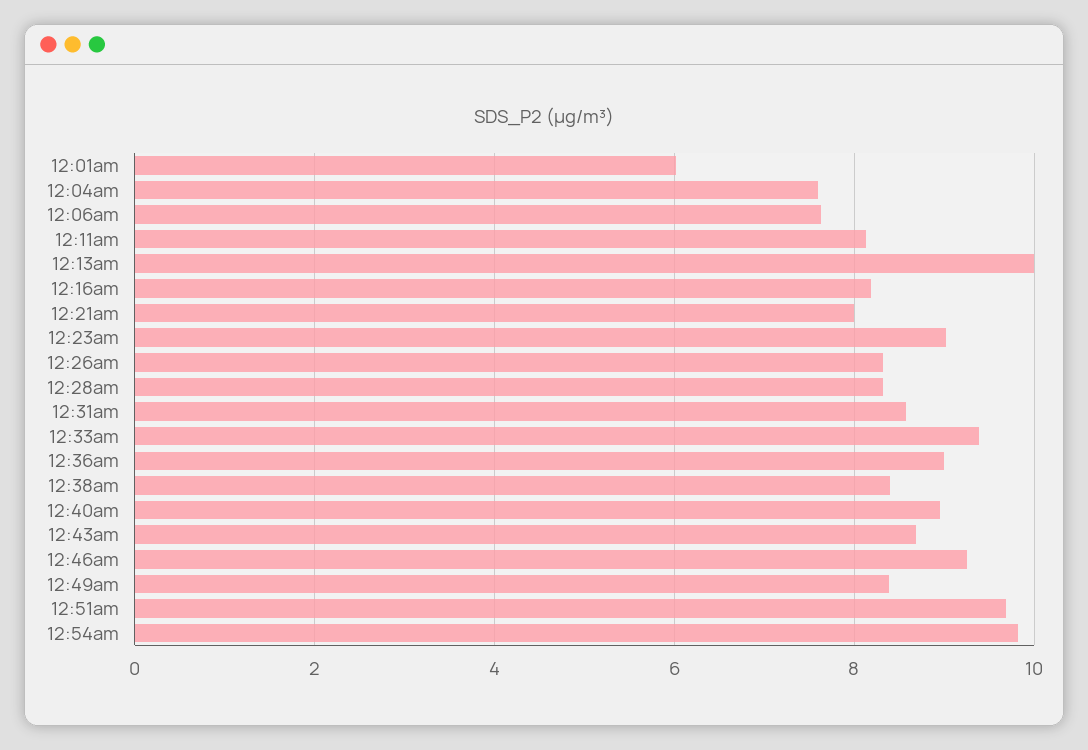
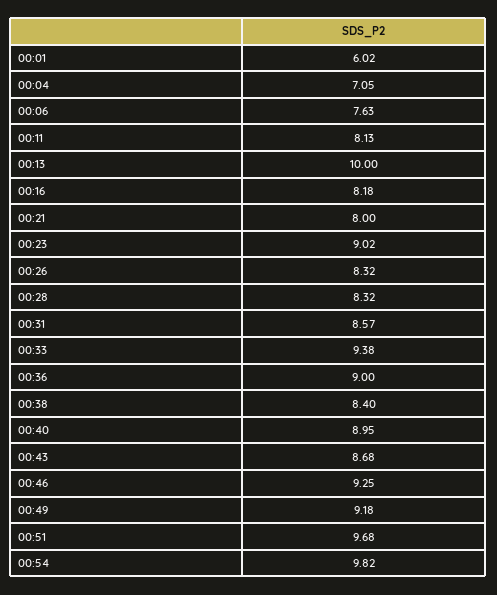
  {
    "12:01am": 6.02,
-   "12:04am": 7.6,
+   "12:04am": 7.05,
    "12:06am": 7.63,
    "12:11am": 8.13,
    "12:13am": 10,
    "12:16am": 8.18,
    "12:21am": 8,
    "12:23am": 9.02,
    "12:26am": 8.32,
    "12:28am": 8.32,
    "12:31am": 8.57,
    "12:33am": 9.38,
    "12:36am": 9,
    "12:38am": 8.4,
    "12:40am": 8.95,
    "12:43am": 8.68,
    "12:46am": 9.25,
-   "12:49am": 8.4,
+   "12:49am": 9.18,
    "12:51am": 9.68,
    "12:54am": 9.82
  }

